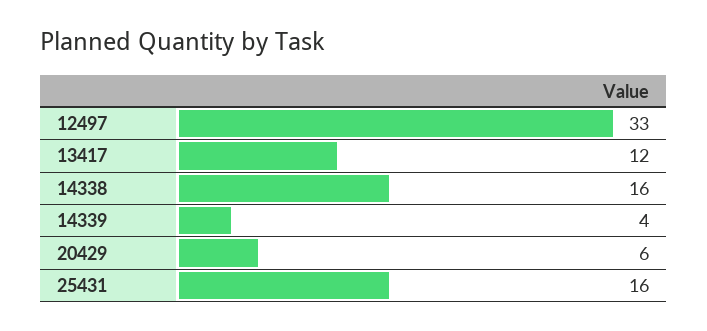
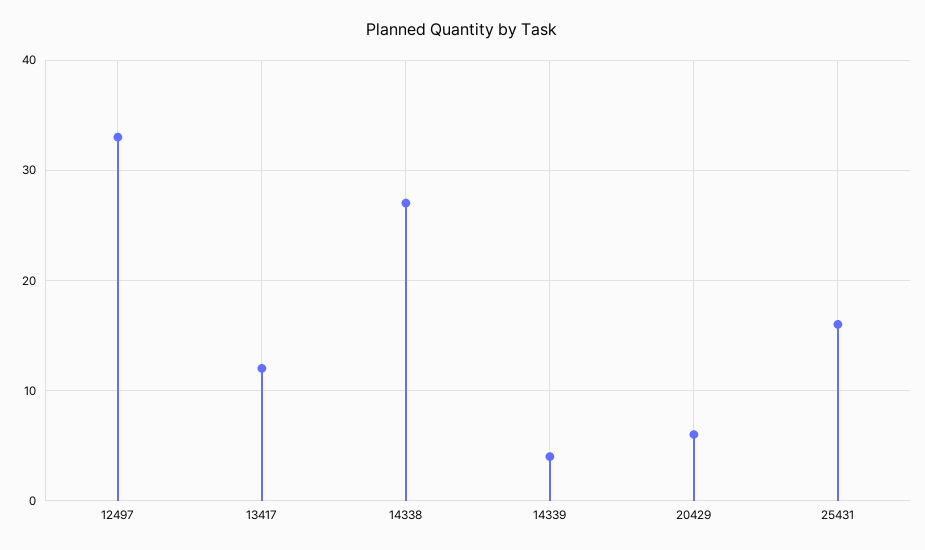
  {
    "12497": 33,
    "13417": 12,
-   "14338": 16,
+   "14338": 27,
    "14339": 4,
    "20429": 6,
    "25431": 16
  }

